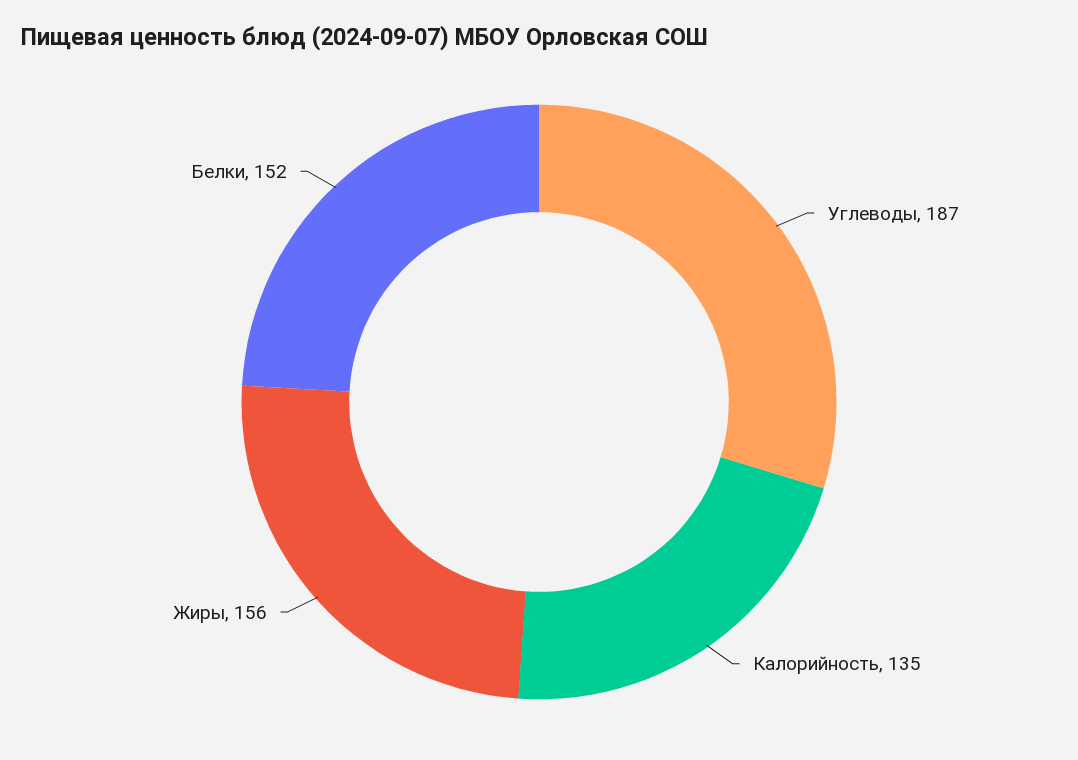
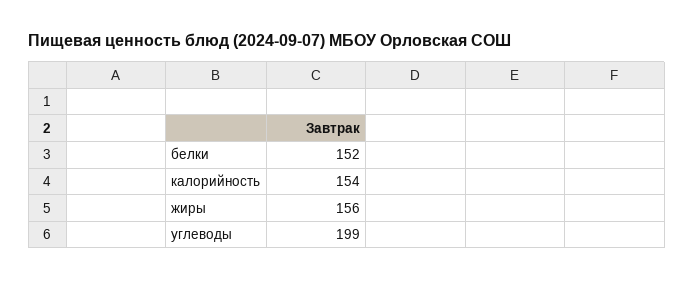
  {
-   "Углеводы": 187,
+   "Углеводы": 199,
-   "Калорийность": 135,
+   "Калорийность": 154,
    "Жиры": 156,
    "Белки": 152
  }

